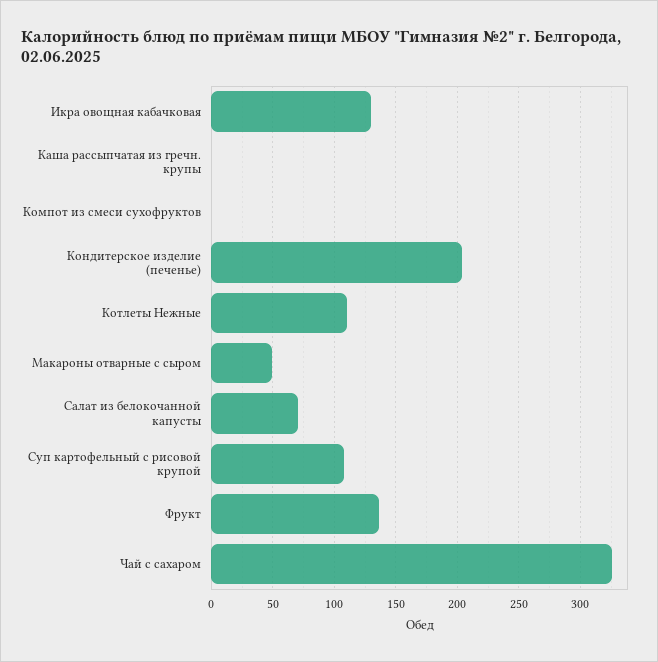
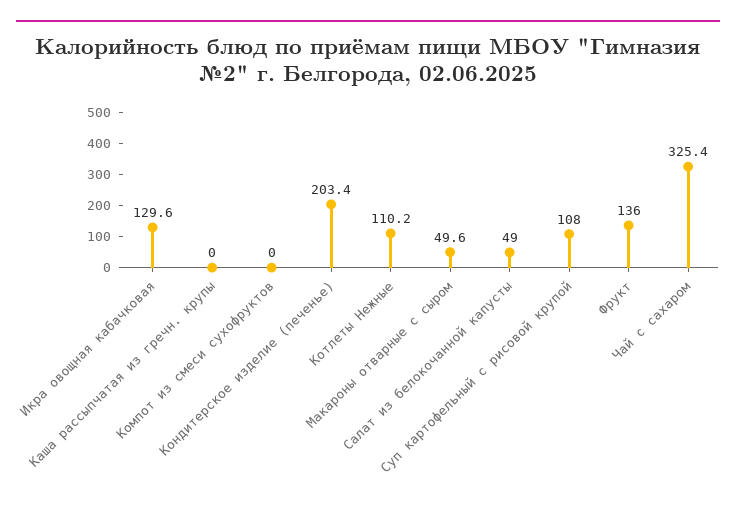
  {
    "Икра овощная кабачковая": 129.6,
    "Каша рассыпчатая из гречн. крупы": 0,
    "Компот из смеси сухофруктов": 0,
    "Кондитерское изделие (печенье)": 203.4,
    "Котлеты Нежные": 110.2,
    "Макароны отварные с сыром": 49.6,
-   "Салат из белокочанной капусты": 70,
+   "Салат из белокочанной капусты": 49,
    "Суп картофельный с рисовой крупой": 108,
    "Фрукт": 136,
    "Чай с сахаром": 325.4
  }

